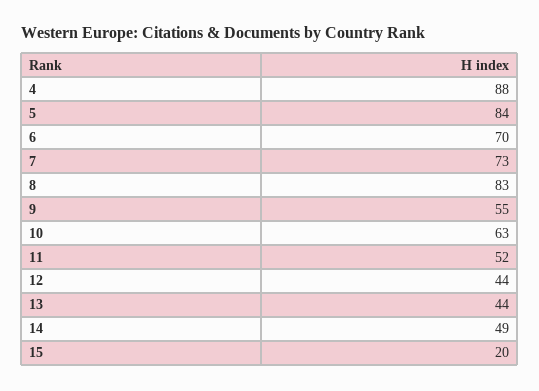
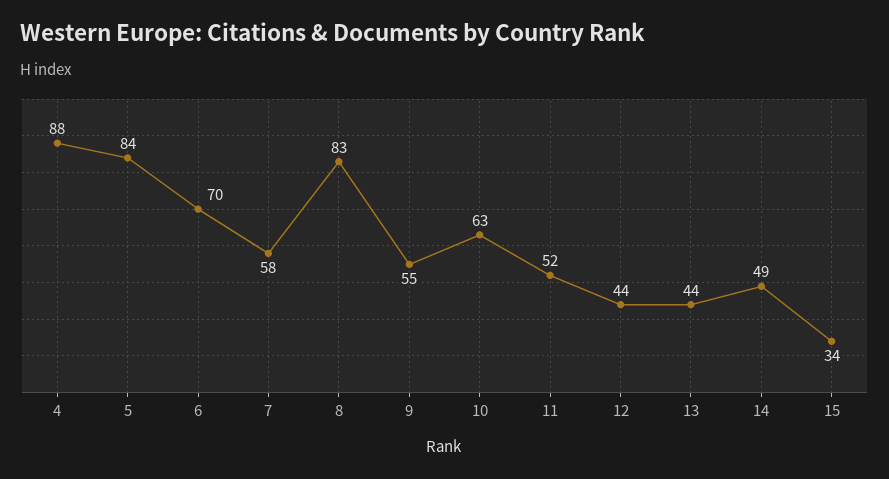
  {
    "4": 88,
    "5": 84,
    "6": 70,
-   "7": 73,
+   "7": 58,
    "8": 83,
    "9": 55,
    "10": 63,
    "11": 52,
    "12": 44,
    "13": 44,
    "14": 49,
-   "15": 20
+   "15": 34
  }

